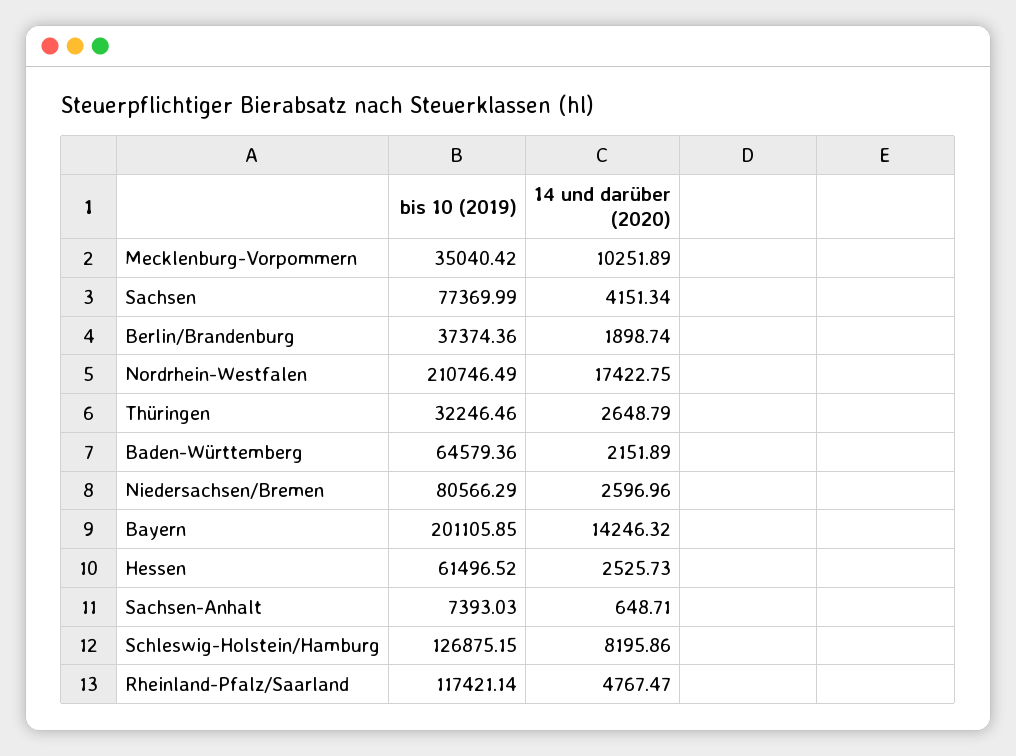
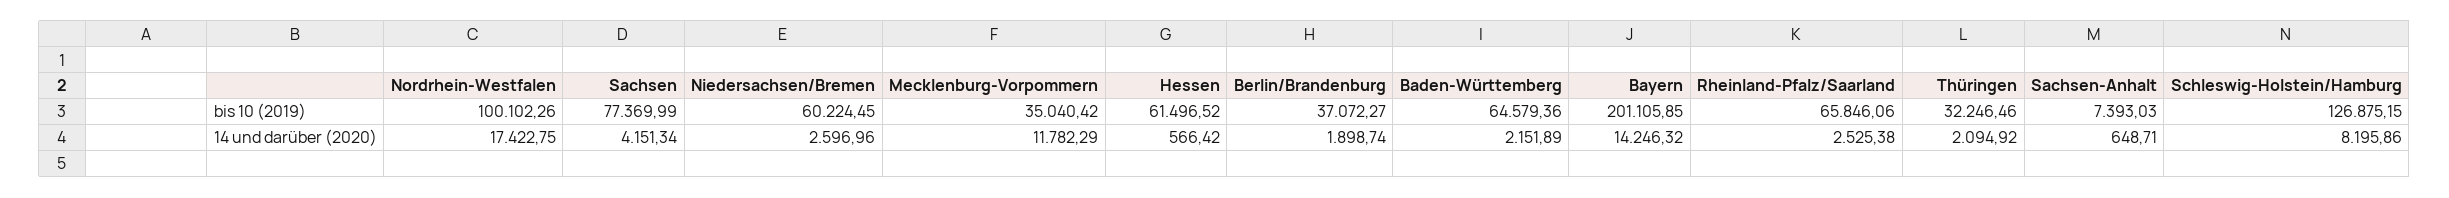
  {
    "bis 10 (2019)": {
      "Mecklenburg-Vorpommern": 35040.42,
      "Sachsen": 77369.99,
-     "Berlin/Brandenburg": 37374.36,
+     "Berlin/Brandenburg": 37072.27,
-     "Nordrhein-Westfalen": 210746.49,
+     "Nordrhein-Westfalen": 100102.26,
      "Thüringen": 32246.46,
      "Baden-Württemberg": 64579.36,
-     "Niedersachsen/Bremen": 80566.29,
+     "Niedersachsen/Bremen": 60224.45,
      "Bayern": 201105.85,
      "Hessen": 61496.52,
      "Sachsen-Anhalt": 7393.03,
      "Schleswig-Holstein/Hamburg": 126875.15,
-     "Rheinland-Pfalz/Saarland": 117421.14
+     "Rheinland-Pfalz/Saarland": 65846.06
    },
    "14 und darüber (2020)": {
-     "Mecklenburg-Vorpommern": 10251.89,
+     "Mecklenburg-Vorpommern": 11782.29,
      "Sachsen": 4151.34,
      "Berlin/Brandenburg": 1898.74,
      "Nordrhein-Westfalen": 17422.75,
-     "Thüringen": 2648.79,
+     "Thüringen": 2094.92,
      "Baden-Württemberg": 2151.89,
      "Niedersachsen/Bremen": 2596.96,
      "Bayern": 14246.32,
-     "Hessen": 2525.73,
+     "Hessen": 566.42,
      "Sachsen-Anhalt": 648.71,
      "Schleswig-Holstein/Hamburg": 8195.86,
-     "Rheinland-Pfalz/Saarland": 4767.47
+     "Rheinland-Pfalz/Saarland": 2525.38
    }
  }

